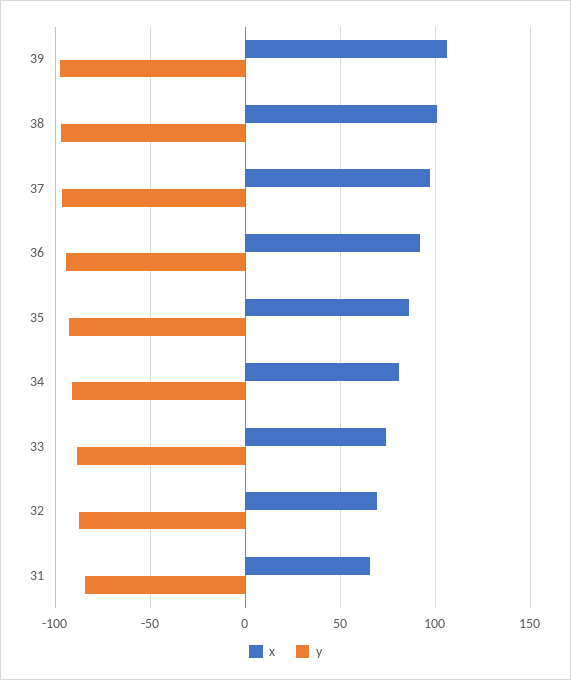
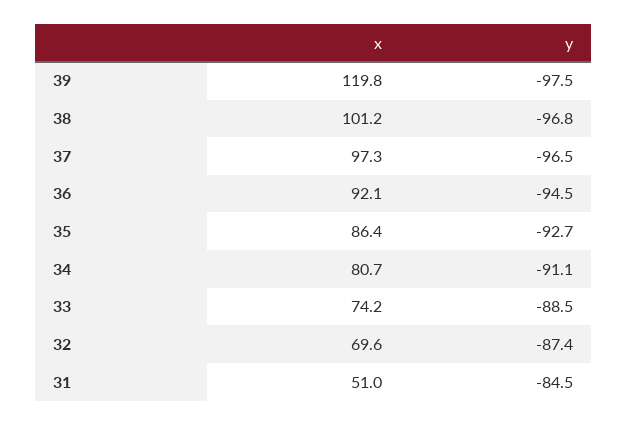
  {
    "x": {
-     "39": 105,
+     "39": 119.8,
      "38": 101.2,
      "37": 97.3,
      "36": 92.1,
      "35": 86.4,
      "34": 80.7,
      "33": 74.2,
      "32": 69.6,
-     "31": 65
+     "31": 51
    },
    "y": {
      "39": -97.5,
      "38": -96.8,
      "37": -96.5,
      "36": -94.5,
      "35": -92.7,
      "34": -91.1,
      "33": -88.5,
      "32": -87.4,
      "31": -84.5
    }
  }

